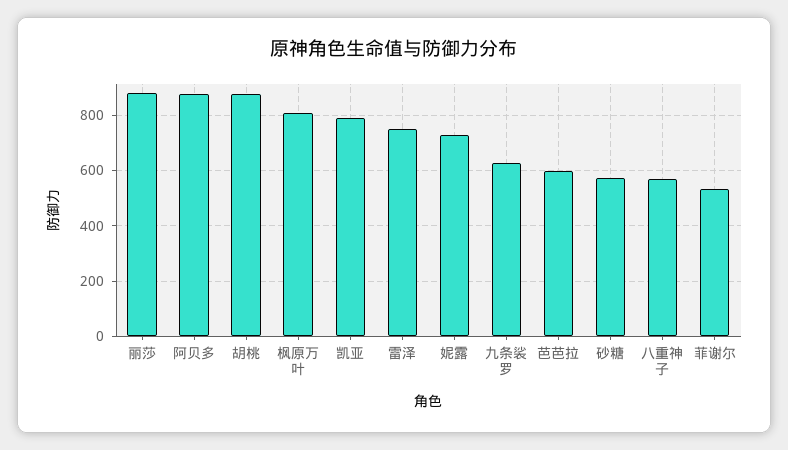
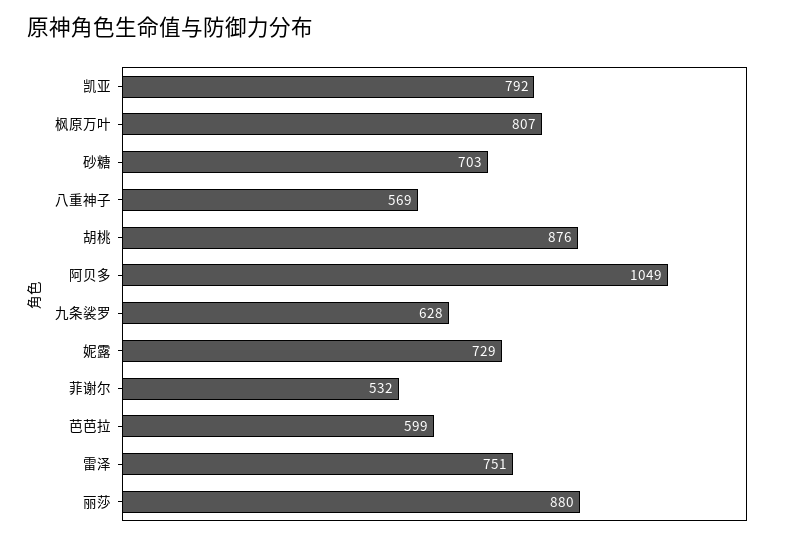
  {
    "丽莎": 880,
-   "阿贝多": 875,
+   "阿贝多": 1049,
    "胡桃": 876,
    "枫原万叶": 807,
    "凯亚": 792,
    "雷泽": 751,
    "妮露": 729,
    "九条裟罗": 628,
    "芭芭拉": 599,
-   "砂糖": 575,
+   "砂糖": 703,
    "八重神子": 569,
    "菲谢尔": 532
  }

